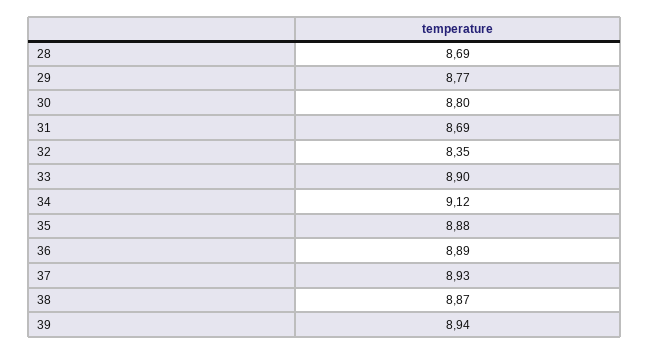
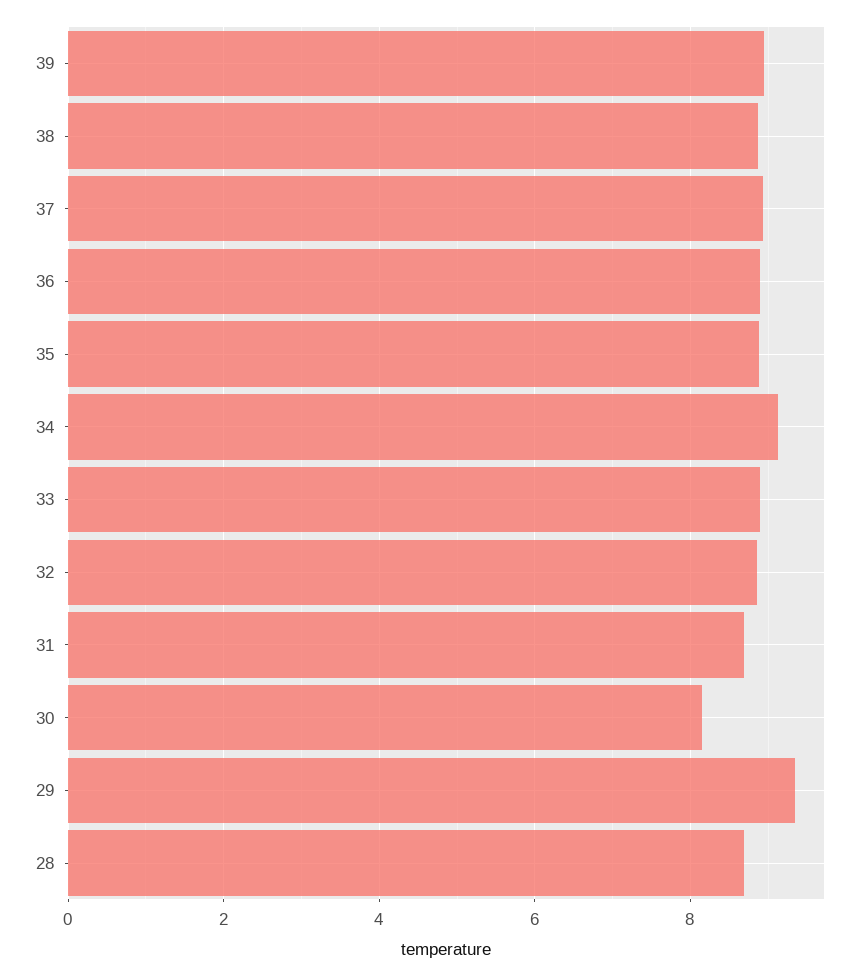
  {
    "28": 8.69,
-   "29": 8.77,
+   "29": 9.4,
-   "30": 8.8,
+   "30": 8.2,
    "31": 8.69,
-   "32": 8.35,
+   "32": 8.8,
    "33": 8.9,
    "34": 9.12,
    "35": 8.88,
    "36": 8.89,
    "37": 8.93,
    "38": 8.87,
    "39": 8.94
  }

